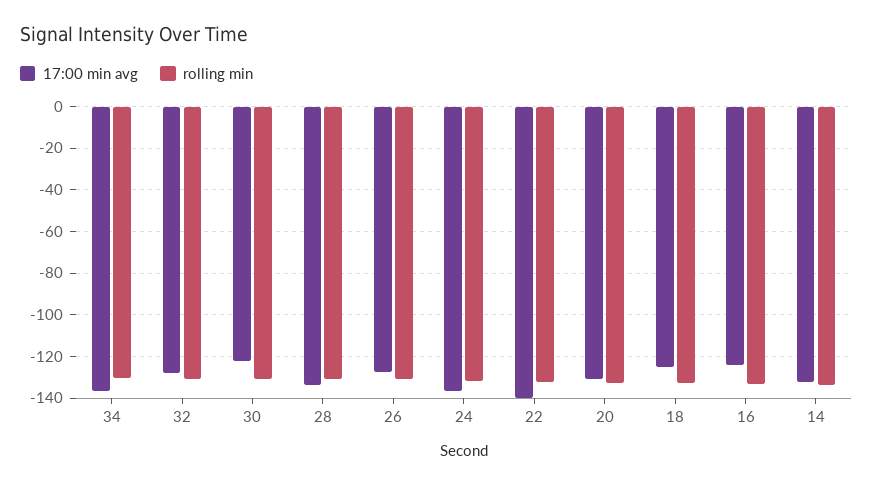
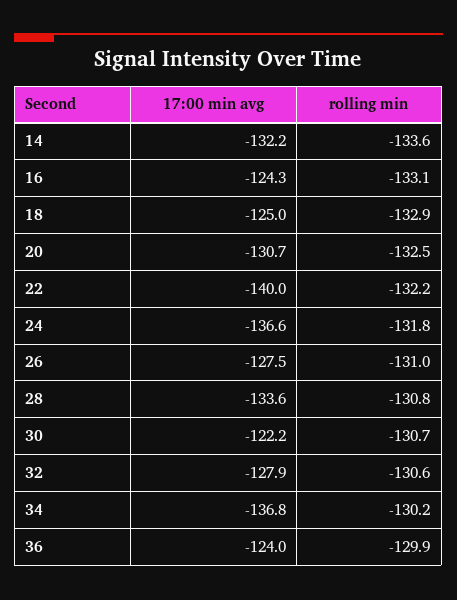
  {
    "17:00 min avg": {
      "34": -136.8,
      "32": -127.9,
      "30": -122.2,
      "28": -133.6,
      "26": -127.5,
      "24": -136.6,
      "22": -140,
      "20": -130.7,
      "18": -125,
      "16": -124.3,
-     "14": -132.2
+     "14": -132.2,
+     "36": -124
    },
    "rolling min": {
      "34": -130.2,
      "32": -130.6,
      "30": -130.7,
      "28": -130.8,
      "26": -131,
      "24": -131.8,
      "22": -132.2,
      "20": -132.5,
      "18": -132.9,
      "16": -133.1,
-     "14": -133.6
+     "14": -133.6,
+     "36": -129.9
    }
  }

